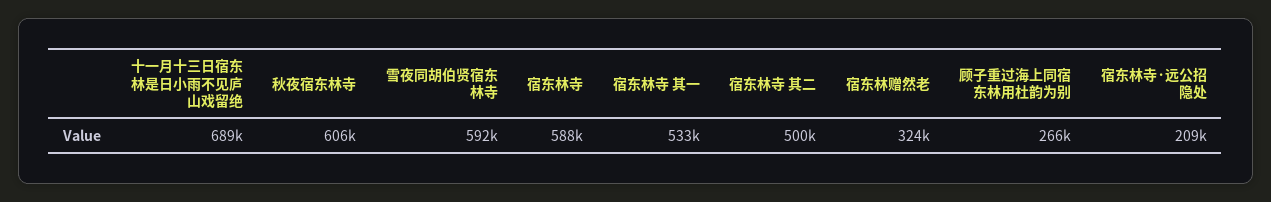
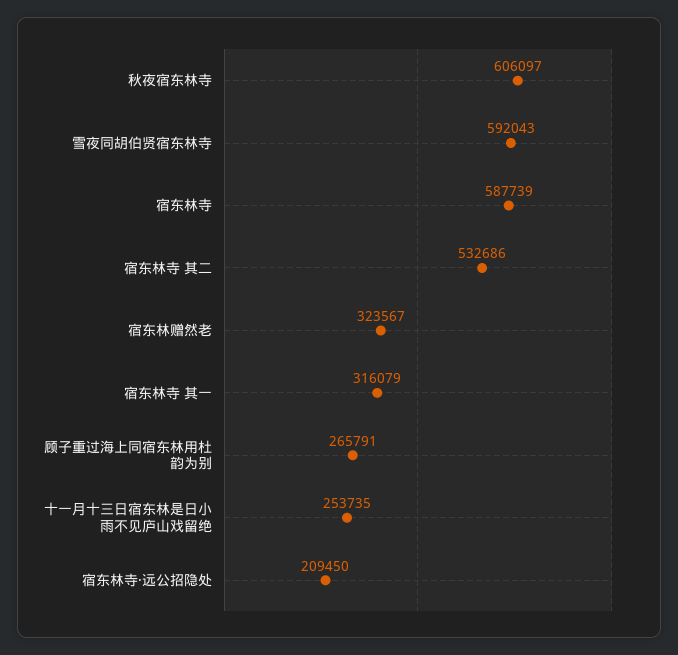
  {
-   "十一月十三日宿东林是日小雨不见庐山戏留绝": 689000,
+   "十一月十三日宿东林是日小雨不见庐山戏留绝": 253735,
    "秋夜宿东林寺": 606097,
    "雪夜同胡伯贤宿东林寺": 592043,
    "宿东林寺": 587739,
-   "宿东林寺 其一": 533000,
+   "宿东林寺 其一": 316079,
-   "宿东林寺 其二": 500000,
+   "宿东林寺 其二": 532686,
    "宿东林赠然老": 323567,
    "顾子重过海上同宿东林用杜韵为别": 265791,
    "宿东林寺·远公招隐处": 209450
  }

